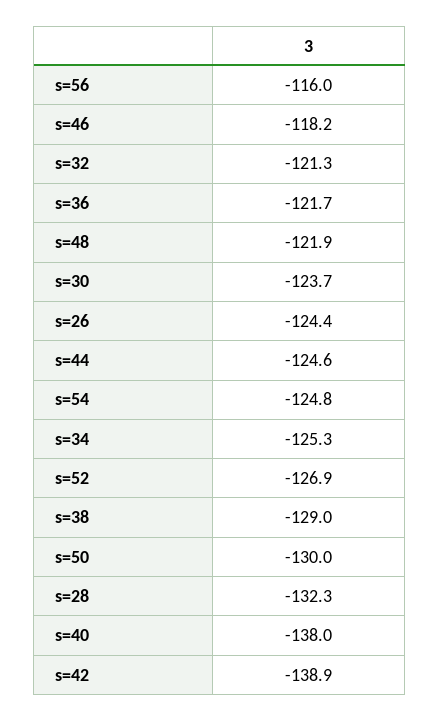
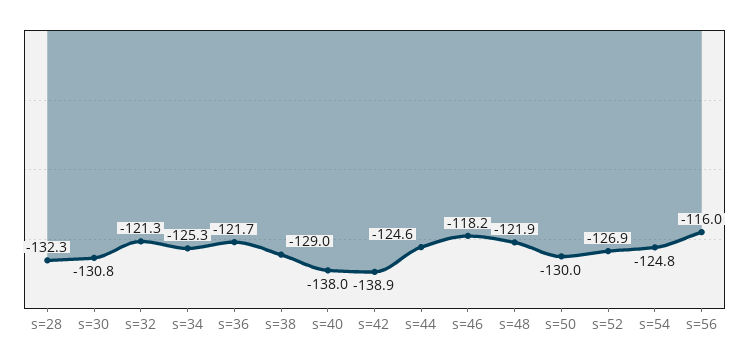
  {
    "s=56": -116,
    "s=46": -118.2,
    "s=32": -121.3,
    "s=36": -121.7,
    "s=48": -121.9,
-   "s=30": -123.7,
+   "s=30": -130.8,
-   "s=26": -124.4,
    "s=44": -124.6,
    "s=54": -124.8,
    "s=34": -125.3,
    "s=52": -126.9,
    "s=38": -129,
    "s=50": -130,
    "s=28": -132.3,
    "s=40": -138,
    "s=42": -138.9
  }

